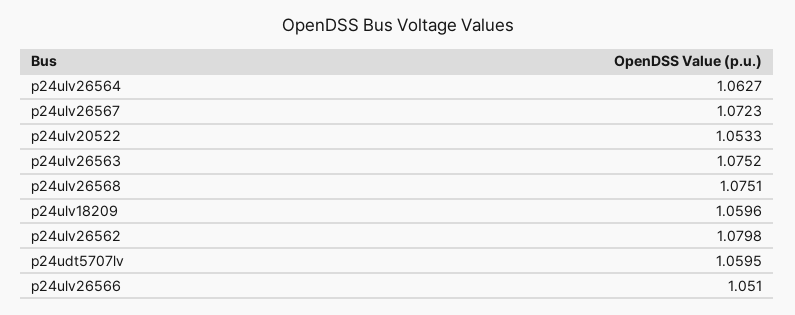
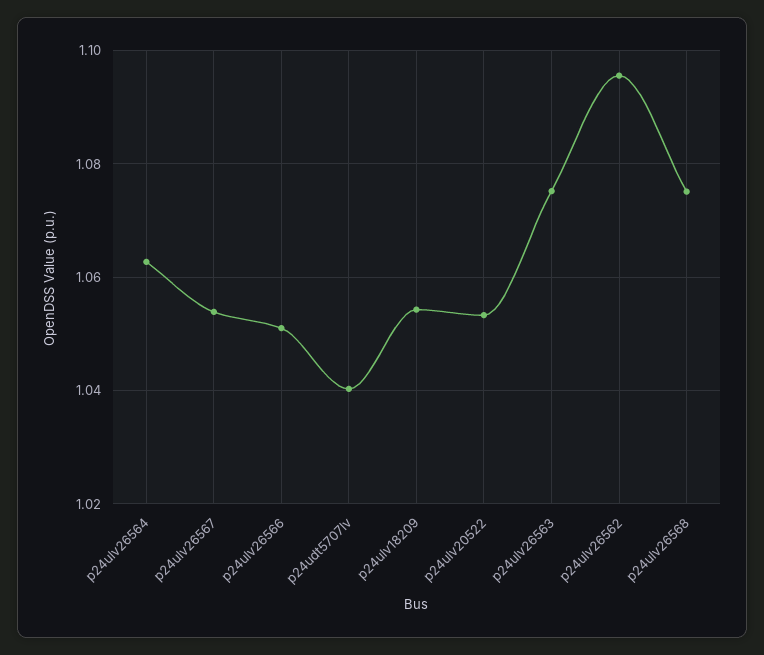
  {
    "p24ulv26564": 1.0627,
-   "p24ulv26567": 1.0723,
+   "p24ulv26567": 1.054,
    "p24ulv20522": 1.0533,
    "p24ulv26563": 1.0752,
    "p24ulv26568": 1.0751,
-   "p24ulv18209": 1.0596,
+   "p24ulv18209": 1.054,
-   "p24ulv26562": 1.0798,
+   "p24ulv26562": 1.096,
-   "p24udt5707lv": 1.0595,
+   "p24udt5707lv": 1.04,
    "p24ulv26566": 1.051
  }

